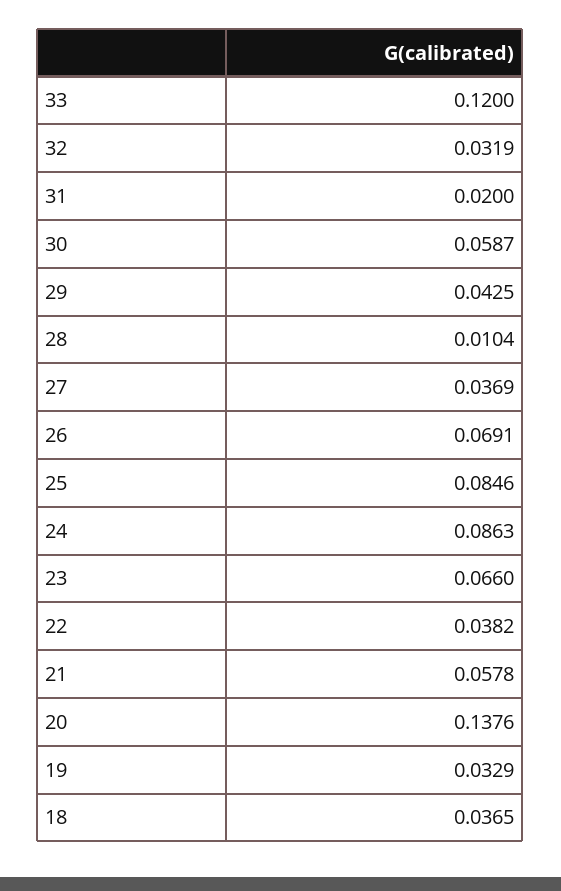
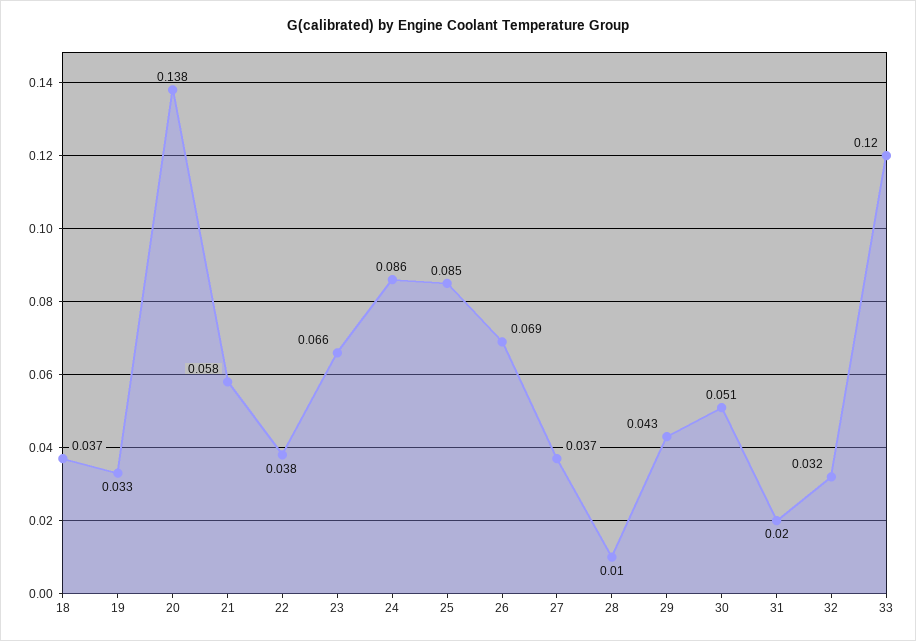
  {
    "33": 0.12,
    "32": 0.0319,
    "31": 0.02,
-   "30": 0.0587,
+   "30": 0.051,
    "29": 0.0425,
    "28": 0.0104,
    "27": 0.0369,
    "26": 0.0691,
    "25": 0.0846,
    "24": 0.0863,
    "23": 0.066,
    "22": 0.0382,
    "21": 0.0578,
    "20": 0.1376,
    "19": 0.0329,
    "18": 0.0365
  }

